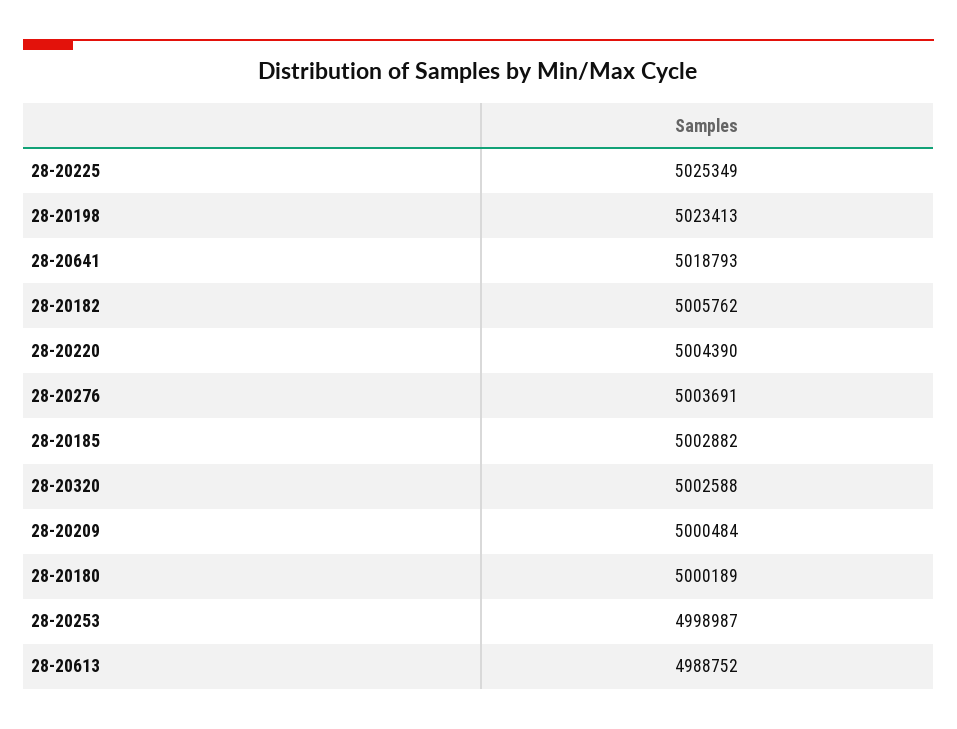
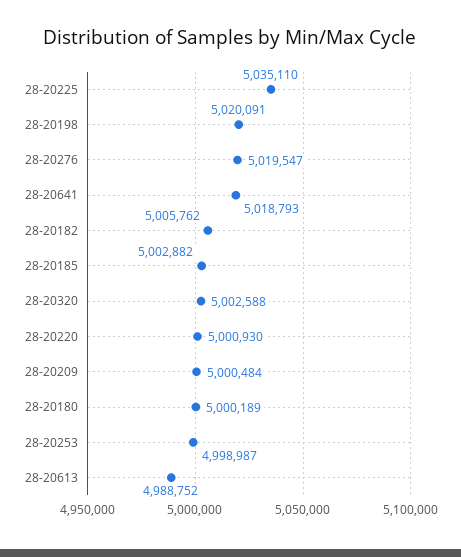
  {
-   "28-20225": 5025349,
+   "28-20225": 5035110,
-   "28-20198": 5023413,
+   "28-20198": 5020091,
    "28-20641": 5018793,
    "28-20182": 5005762,
-   "28-20220": 5004390,
+   "28-20220": 5000930,
-   "28-20276": 5003691,
+   "28-20276": 5019547,
    "28-20185": 5002882,
    "28-20320": 5002588,
    "28-20209": 5000484,
    "28-20180": 5000189,
    "28-20253": 4998987,
    "28-20613": 4988752
  }

